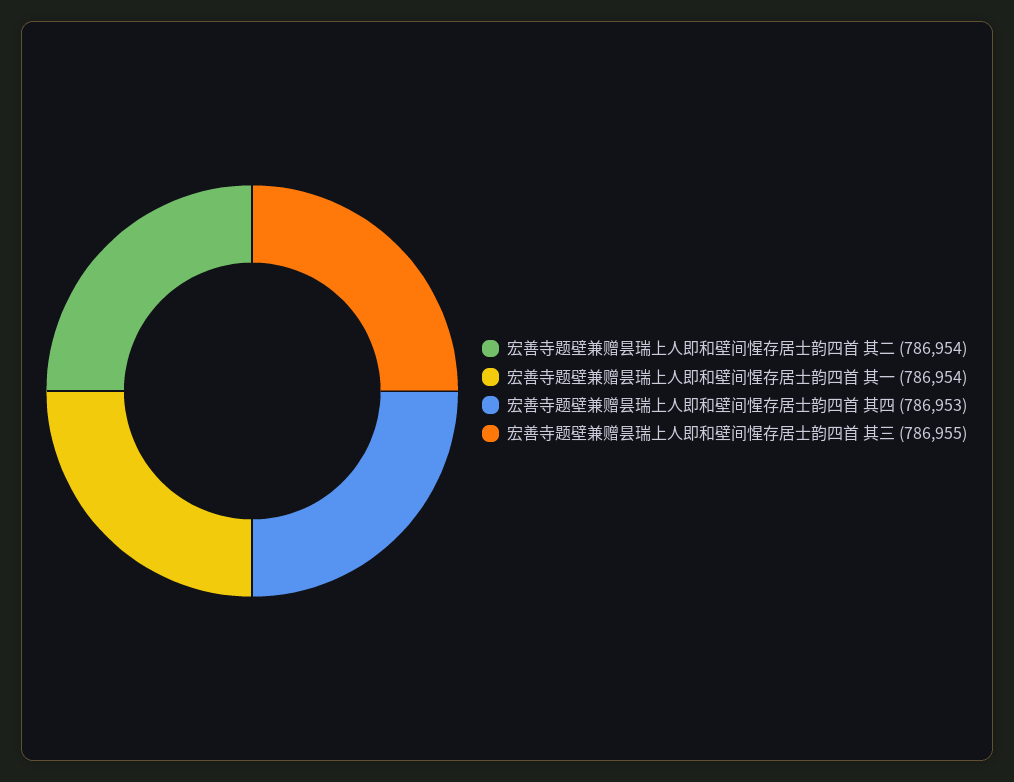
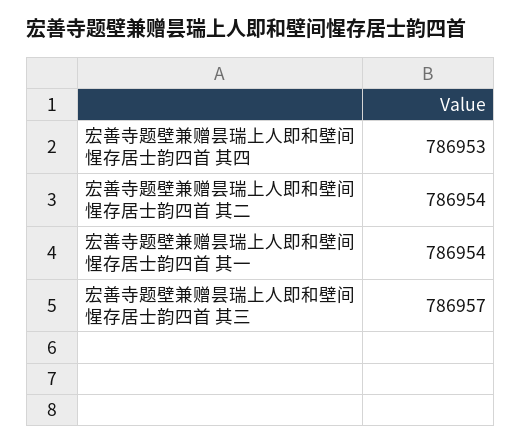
  {
    "宏善寺题壁兼赠昙瑞上人即和壁间惺存居士韵四首 其二": 786954,
    "宏善寺题壁兼赠昙瑞上人即和壁间惺存居士韵四首 其一": 786954,
    "宏善寺题壁兼赠昙瑞上人即和壁间惺存居士韵四首 其四": 786953,
-   "宏善寺题壁兼赠昙瑞上人即和壁间惺存居士韵四首 其三": 786955
+   "宏善寺题壁兼赠昙瑞上人即和壁间惺存居士韵四首 其三": 786957
  }

